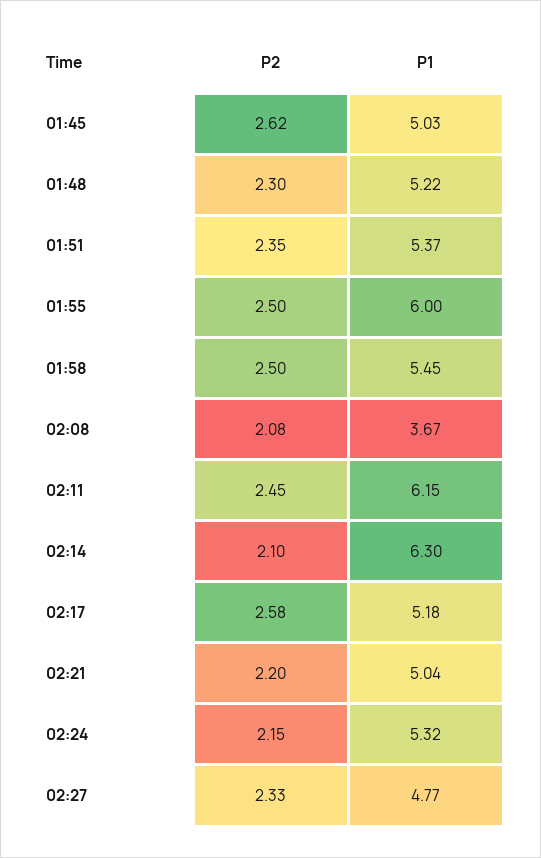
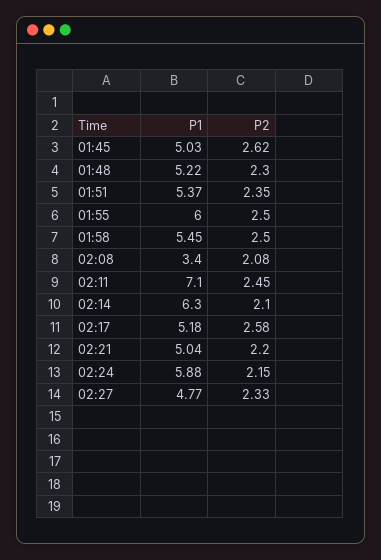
  {
    "P2": {
      "01:45": 2.62,
      "01:48": 2.3,
      "01:51": 2.35,
      "01:55": 2.5,
      "01:58": 2.5,
      "02:08": 2.08,
      "02:11": 2.45,
      "02:14": 2.1,
      "02:17": 2.58,
      "02:21": 2.2,
      "02:24": 2.15,
      "02:27": 2.33
    },
    "P1": {
      "01:45": 5.03,
      "01:48": 5.22,
      "01:51": 5.37,
      "01:55": 6,
      "01:58": 5.45,
-     "02:08": 3.67,
+     "02:08": 3.4,
-     "02:11": 6.15,
+     "02:11": 7.1,
      "02:14": 6.3,
      "02:17": 5.18,
      "02:21": 5.04,
-     "02:24": 5.32,
+     "02:24": 5.88,
      "02:27": 4.77
    }
  }

